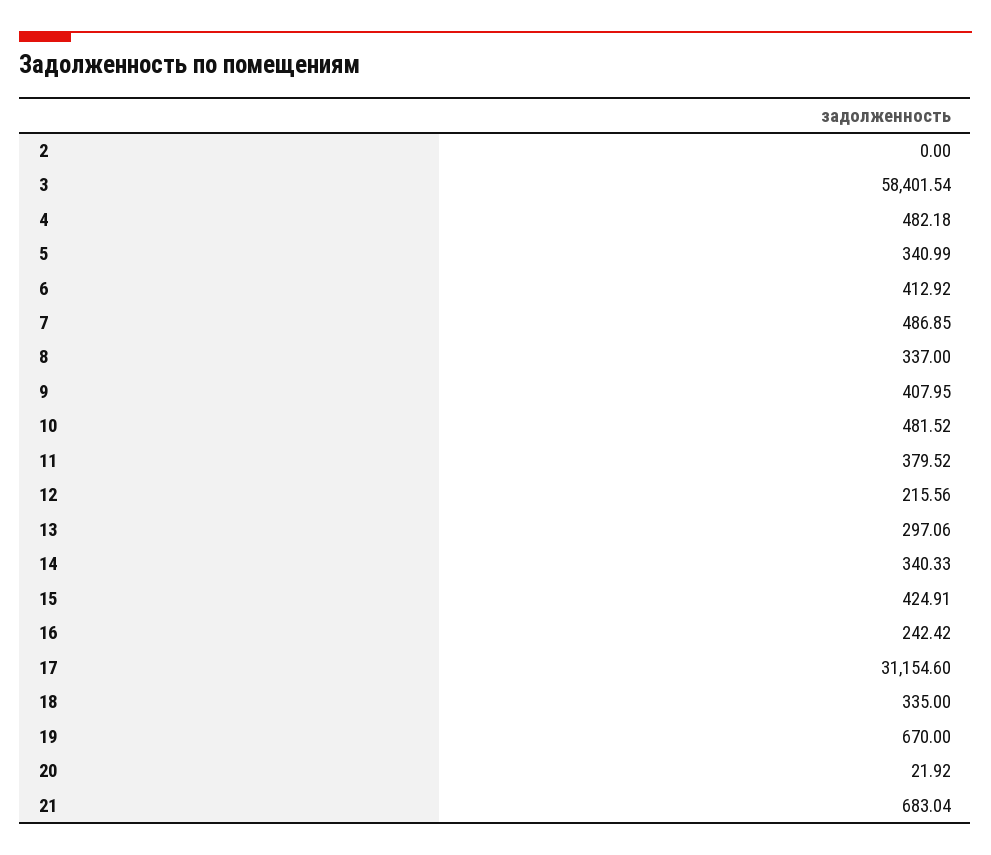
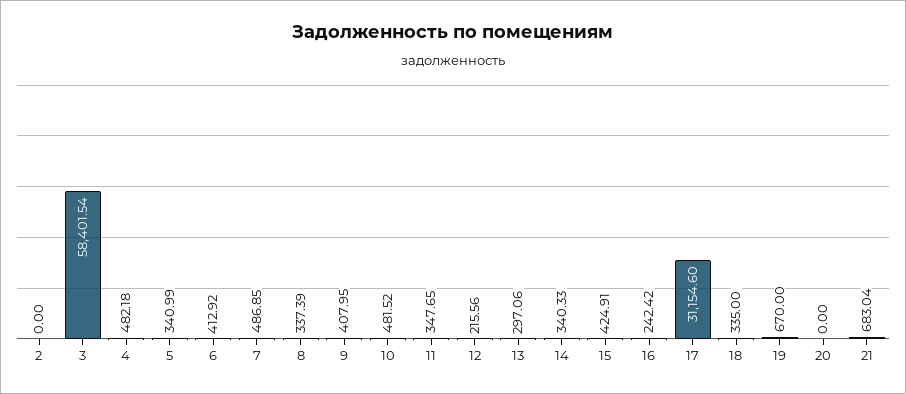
  {
    "2": 0,
    "3": 58401.54,
    "4": 482.18,
    "5": 340.99,
    "6": 412.92,
    "7": 486.85,
-   "8": 337,
+   "8": 337.39,
    "9": 407.95,
    "10": 481.52,
-   "11": 379.52,
+   "11": 347.65,
    "12": 215.56,
    "13": 297.06,
    "14": 340.33,
    "15": 424.91,
    "16": 242.42,
    "17": 31154.6,
    "18": 335,
    "19": 670,
-   "20": 21.92,
+   "20": 0,
    "21": 683.04
  }

